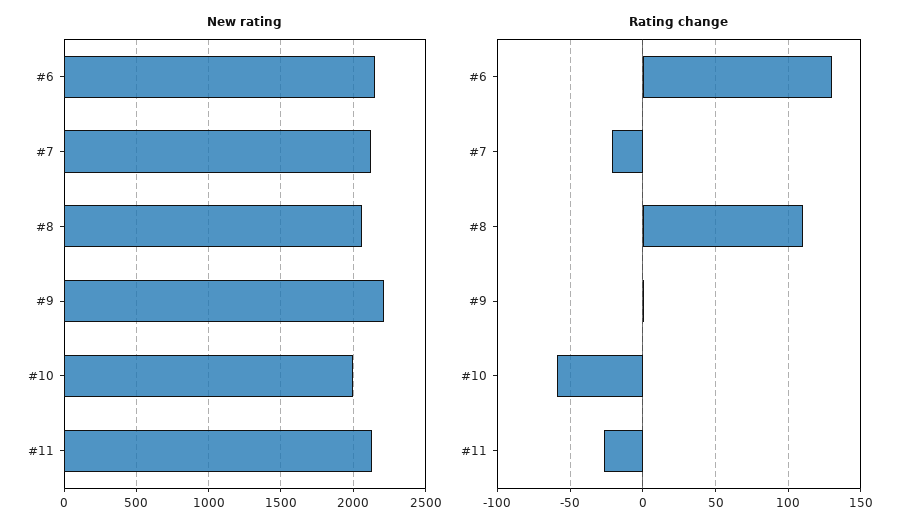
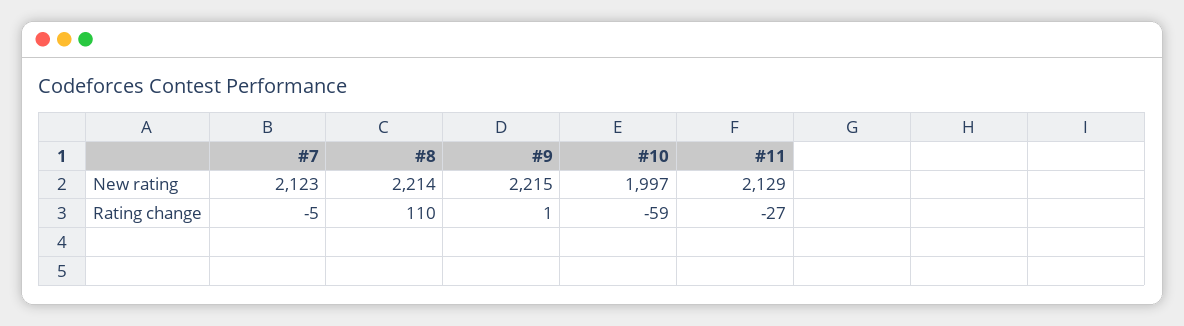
  {
    "New rating": {
-     "#6": 2150,
      "#7": 2123,
-     "#8": 2050,
+     "#8": 2214,
      "#9": 2215,
      "#10": 1997,
      "#11": 2129
    },
    "Rating change": {
-     "#6": 130,
-     "#7": -20,
+     "#7": -5,
      "#8": 110,
      "#9": 1,
      "#10": -59,
      "#11": -27
    }
  }

